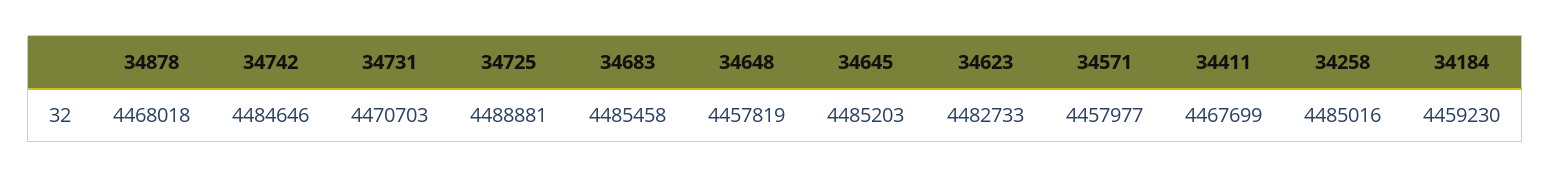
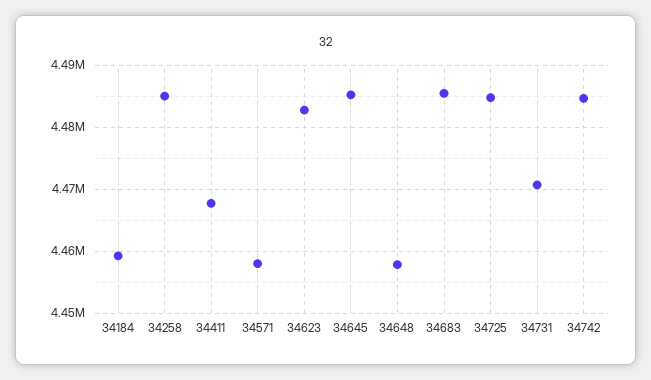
  {
-   "34878": 4468018,
    "34742": 4484646,
    "34731": 4470703,
-   "34725": 4488881,
+   "34725": 4485000,
    "34683": 4485458,
    "34648": 4457819,
    "34645": 4485203,
    "34623": 4482733,
    "34571": 4457977,
    "34411": 4467699,
    "34258": 4485016,
    "34184": 4459230
  }

